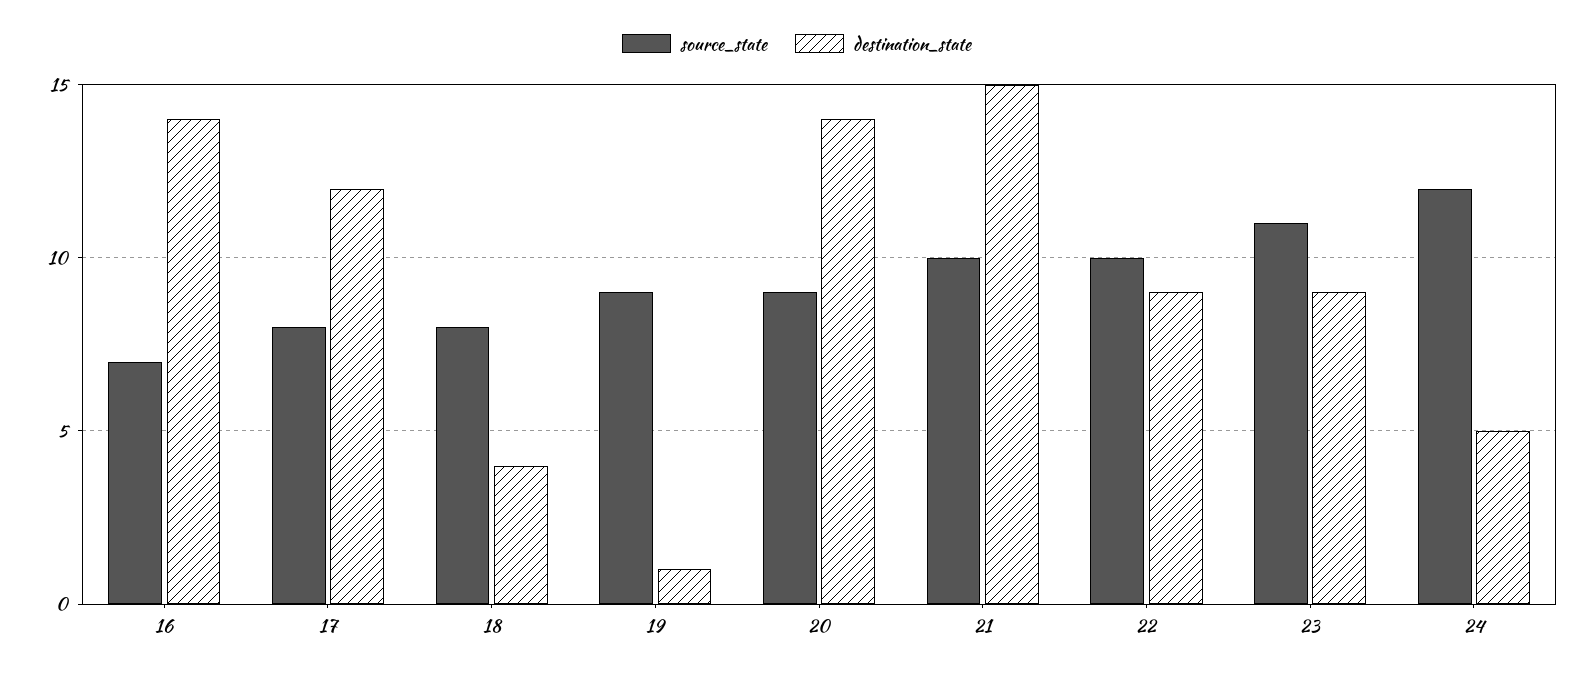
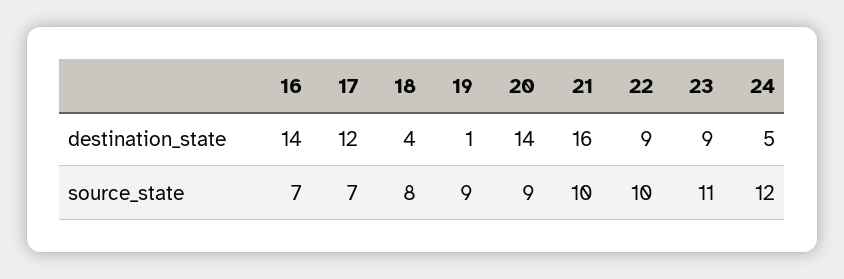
  {
    "source_state": {
      "16": 7,
-     "17": 8,
+     "17": 7,
      "18": 8,
      "19": 9,
      "20": 9,
      "21": 10,
      "22": 10,
      "23": 11,
      "24": 12
    },
    "destination_state": {
      "16": 14,
      "17": 12,
      "18": 4,
      "19": 1,
      "20": 14,
-     "21": 15,
+     "21": 16,
      "22": 9,
      "23": 9,
      "24": 5
    }
  }

